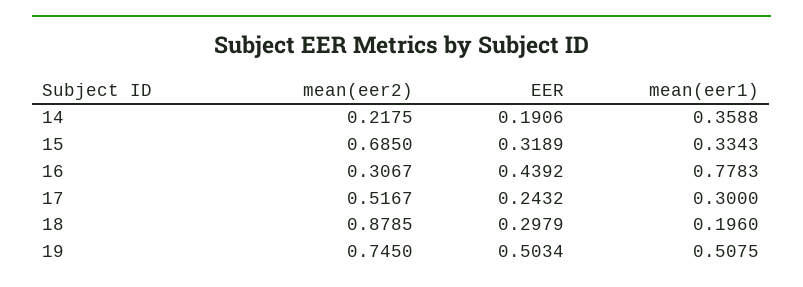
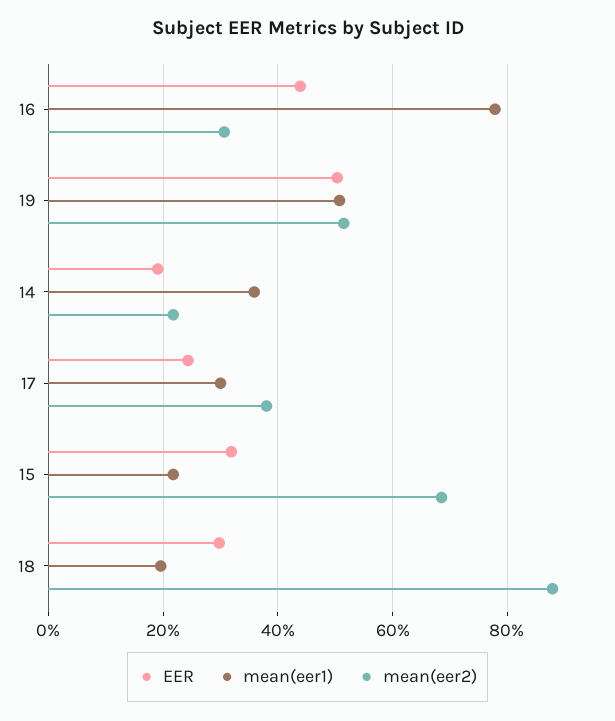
  {
    "mean(eer2)": {
      "14": 0.2175,
      "15": 0.685,
      "16": 0.3067,
-     "17": 0.5167,
+     "17": 0.38,
      "18": 0.8785,
-     "19": 0.745
+     "19": 0.52
    },
    "EER": {
      "14": 0.1906,
      "15": 0.3189,
      "16": 0.4392,
      "17": 0.2432,
      "18": 0.2979,
      "19": 0.5034
    },
    "mean(eer1)": {
      "14": 0.3588,
-     "15": 0.3343,
+     "15": 0.22,
      "16": 0.7783,
      "17": 0.3,
      "18": 0.196,
      "19": 0.5075
    }
  }

